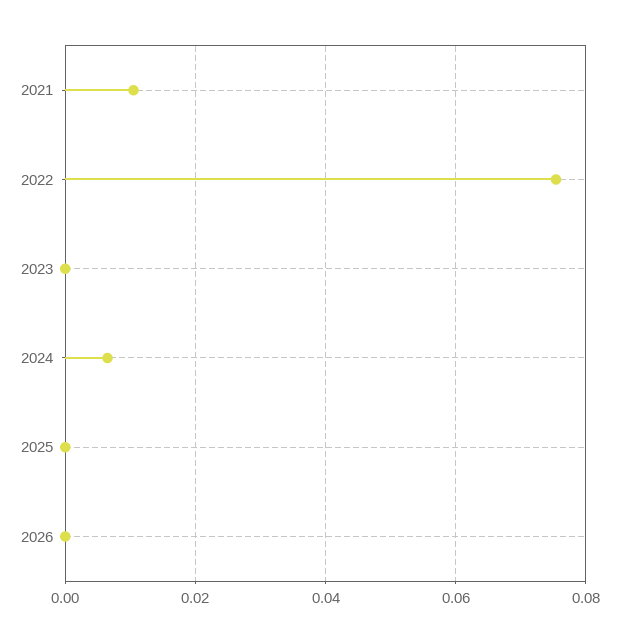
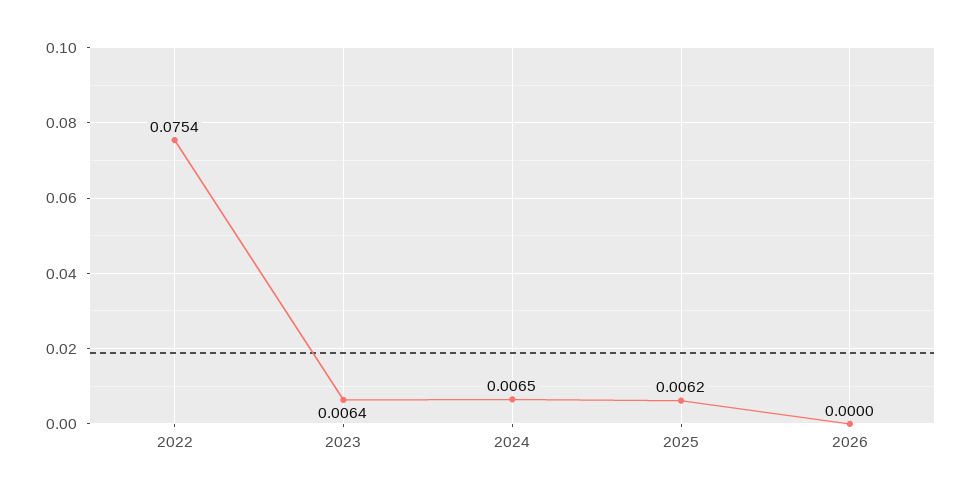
  {
-   "2021": 0.01,
    "2022": 0.0754,
-   "2023": 0,
+   "2023": 0.0064,
    "2024": 0.0065,
-   "2025": 0,
+   "2025": 0.0062,
    "2026": 0
  }

